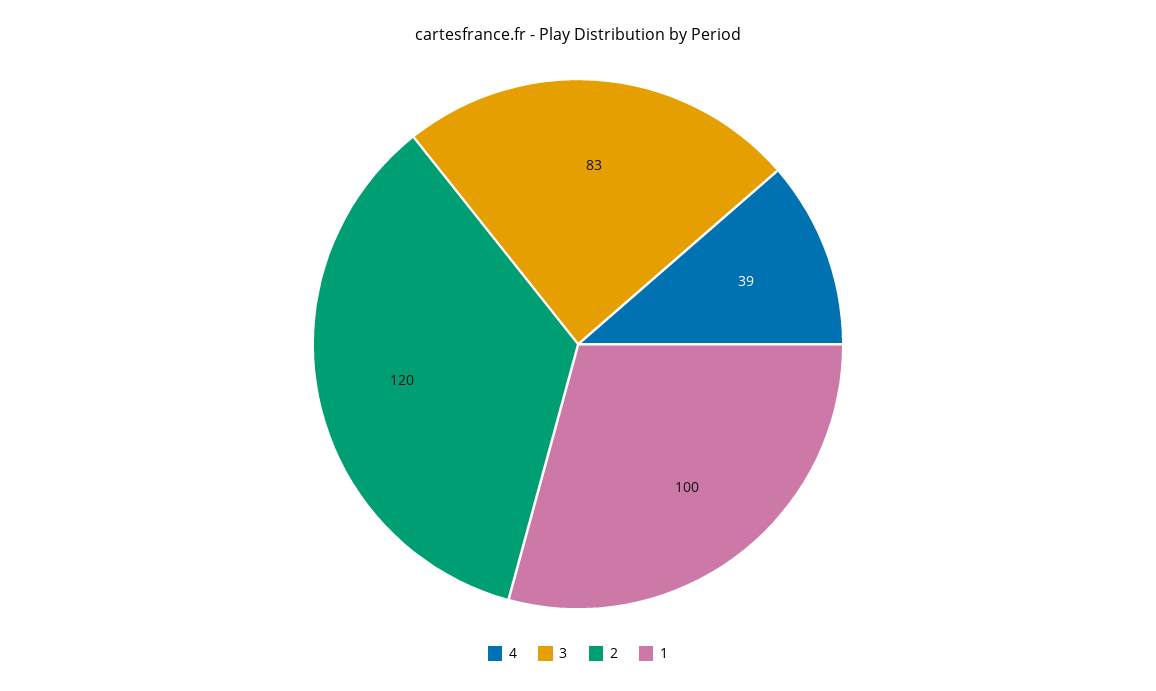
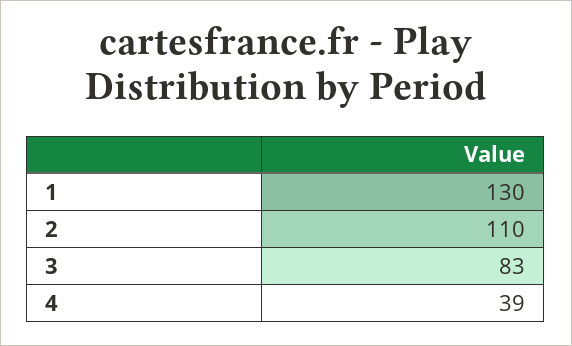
  {
    "4": 39,
    "3": 83,
-   "2": 120,
+   "2": 110,
-   "1": 100
+   "1": 130
  }

